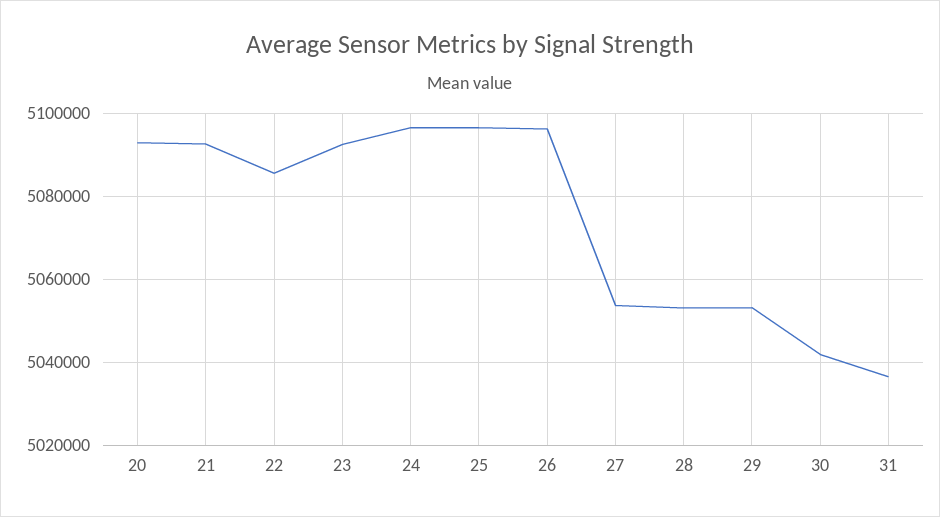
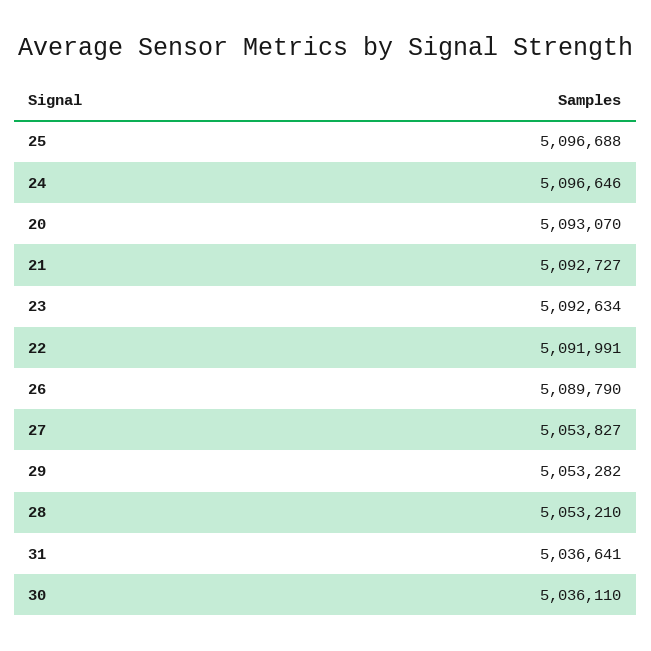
  {
    "20": 5093070,
    "21": 5092727,
-   "22": 5086000,
+   "22": 5091991,
    "23": 5092634,
    "24": 5096646,
    "25": 5096688,
-   "26": 5096000,
+   "26": 5089790,
    "27": 5053827,
    "28": 5053210,
    "29": 5053282,
-   "30": 5042000,
+   "30": 5036110,
    "31": 5036641
  }

